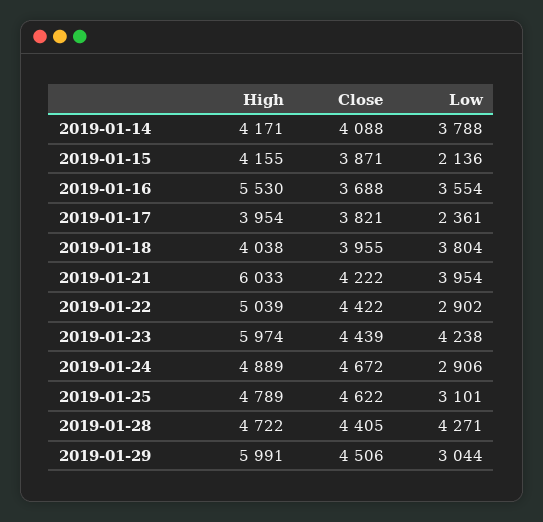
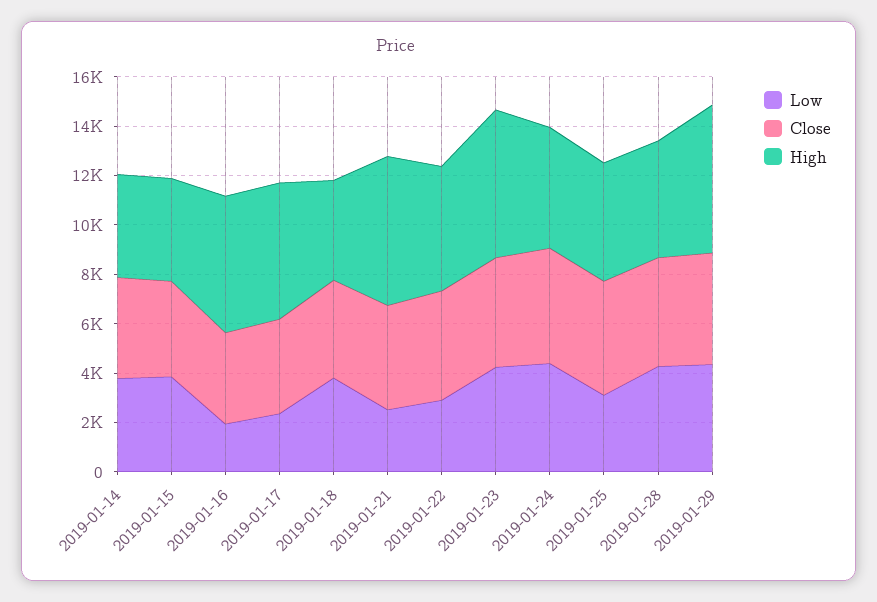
  {
    "High": {
      "2019-01-14": 4171,
      "2019-01-15": 4155,
      "2019-01-16": 5530,
-     "2019-01-17": 3954,
+     "2019-01-17": 5500,
      "2019-01-18": 4038,
      "2019-01-21": 6033,
      "2019-01-22": 5039,
      "2019-01-23": 5974,
      "2019-01-24": 4889,
      "2019-01-25": 4789,
      "2019-01-28": 4722,
      "2019-01-29": 5991
    },
    "Close": {
      "2019-01-14": 4088,
      "2019-01-15": 3871,
      "2019-01-16": 3688,
      "2019-01-17": 3821,
      "2019-01-18": 3955,
      "2019-01-21": 4222,
      "2019-01-22": 4422,
      "2019-01-23": 4439,
      "2019-01-24": 4672,
      "2019-01-25": 4622,
      "2019-01-28": 4405,
      "2019-01-29": 4506
    },
    "Low": {
      "2019-01-14": 3788,
-     "2019-01-15": 2136,
+     "2019-01-15": 4000,
-     "2019-01-16": 3554,
+     "2019-01-16": 2000,
      "2019-01-17": 2361,
      "2019-01-18": 3804,
-     "2019-01-21": 3954,
+     "2019-01-21": 2500,
      "2019-01-22": 2902,
      "2019-01-23": 4238,
-     "2019-01-24": 2906,
+     "2019-01-24": 4500,
      "2019-01-25": 3101,
      "2019-01-28": 4271,
-     "2019-01-29": 3044
+     "2019-01-29": 4500
    }
  }

